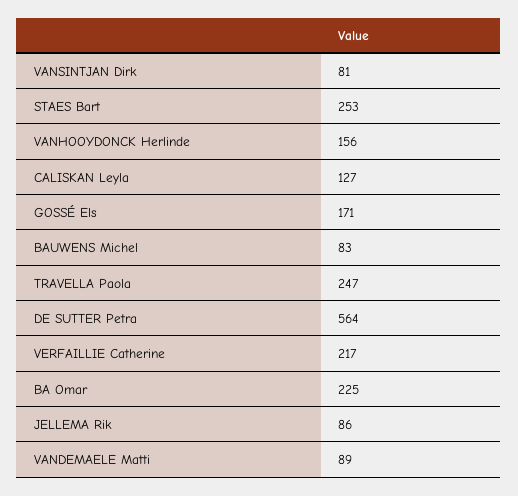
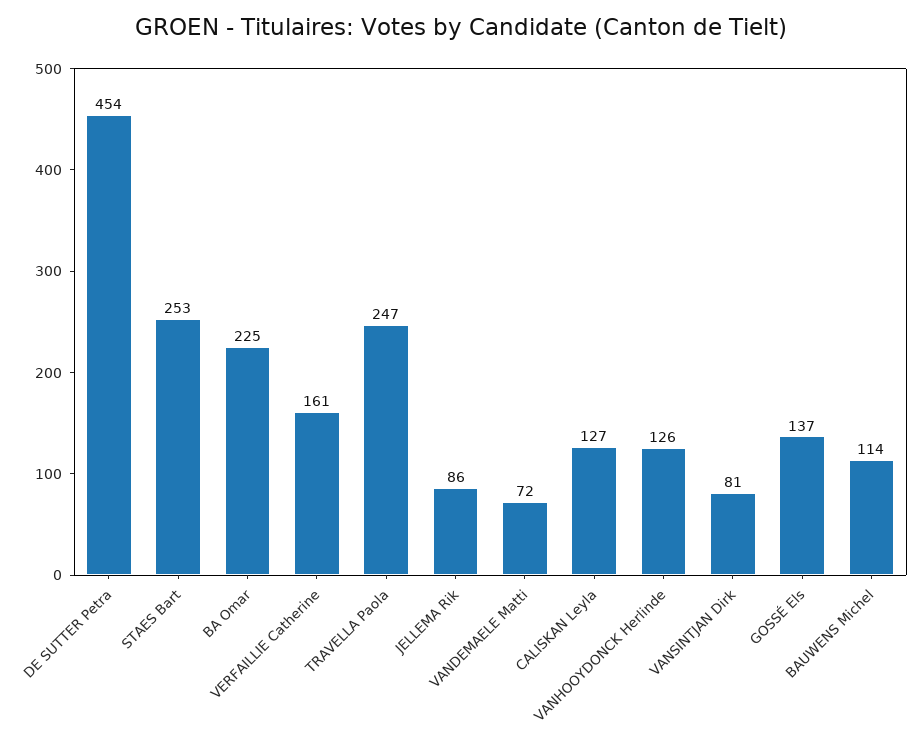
  {
    "VANSINTJAN Dirk": 81,
    "STAES Bart": 253,
-   "VANHOOYDONCK Herlinde": 156,
+   "VANHOOYDONCK Herlinde": 126,
    "CALISKAN Leyla": 127,
-   "GOSSÉ Els": 171,
+   "GOSSÉ Els": 137,
-   "BAUWENS Michel": 83,
+   "BAUWENS Michel": 114,
    "TRAVELLA Paola": 247,
-   "DE SUTTER Petra": 564,
+   "DE SUTTER Petra": 454,
-   "VERFAILLIE Catherine": 217,
+   "VERFAILLIE Catherine": 161,
    "BA Omar": 225,
    "JELLEMA Rik": 86,
-   "VANDEMAELE Matti": 89
+   "VANDEMAELE Matti": 72
  }

